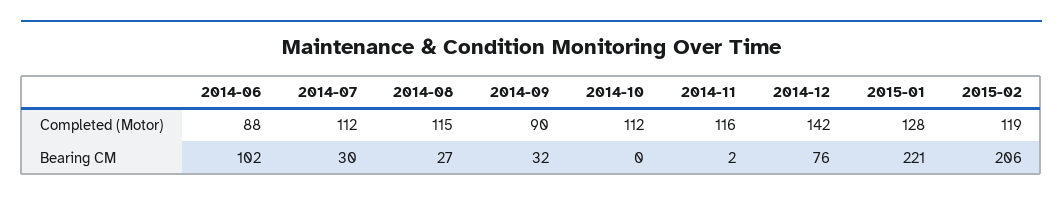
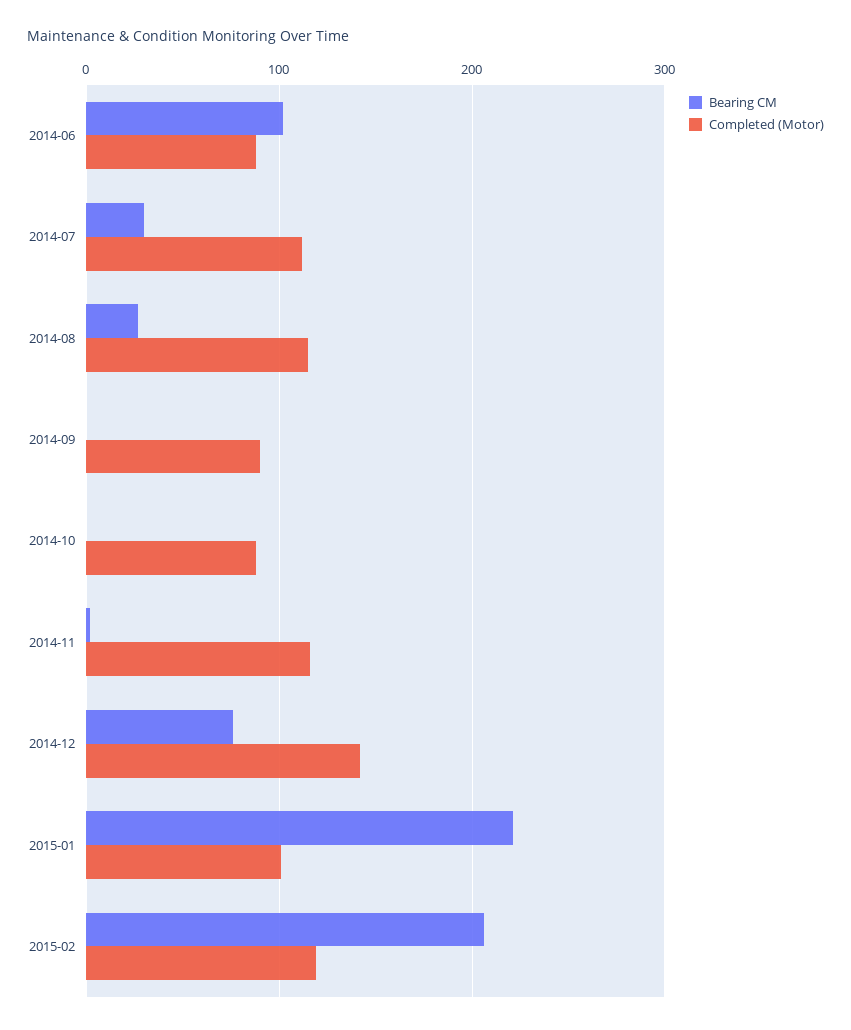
  {
    "Completed (Motor)": {
      "2014-06": 88,
      "2014-07": 112,
      "2014-08": 115,
      "2014-09": 90,
-     "2014-10": 112,
+     "2014-10": 90,
      "2014-11": 116,
      "2014-12": 142,
-     "2015-01": 128,
+     "2015-01": 100,
      "2015-02": 119
    },
    "Bearing CM": {
      "2014-06": 102,
      "2014-07": 30,
      "2014-08": 27,
-     "2014-09": 32,
+     "2014-09": 0,
      "2014-10": 0,
      "2014-11": 2,
      "2014-12": 76,
      "2015-01": 221,
      "2015-02": 206
    }
  }

